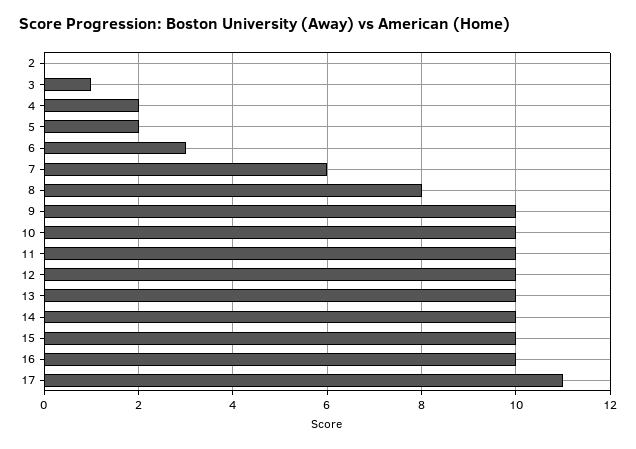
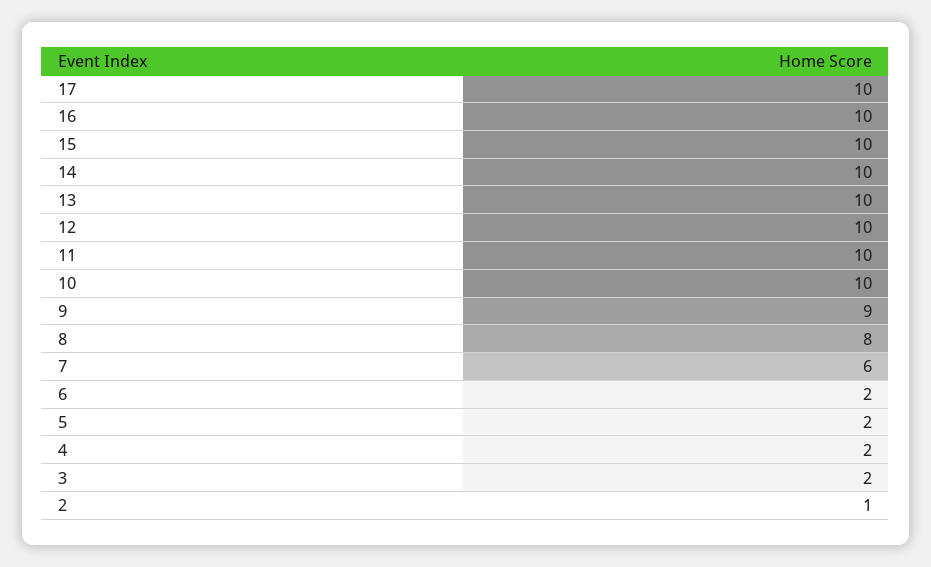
  {
-   "2": 0,
+   "2": 1,
-   "3": 1,
+   "3": 2,
    "4": 2,
    "5": 2,
-   "6": 3,
+   "6": 2,
    "7": 6,
    "8": 8,
-   "9": 10,
+   "9": 9,
    "10": 10,
    "11": 10,
    "12": 10,
    "13": 10,
    "14": 10,
    "15": 10,
    "16": 10,
-   "17": 11
+   "17": 10
  }

